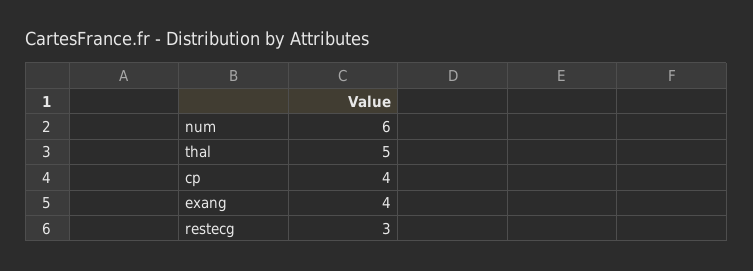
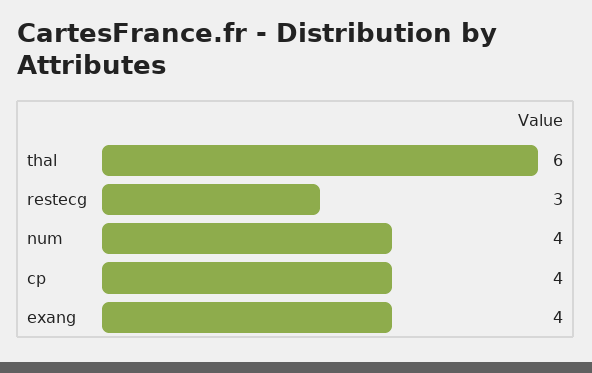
  {
-   "num": 6,
+   "num": 4,
-   "thal": 5,
+   "thal": 6,
    "cp": 4,
    "exang": 4,
    "restecg": 3
  }

